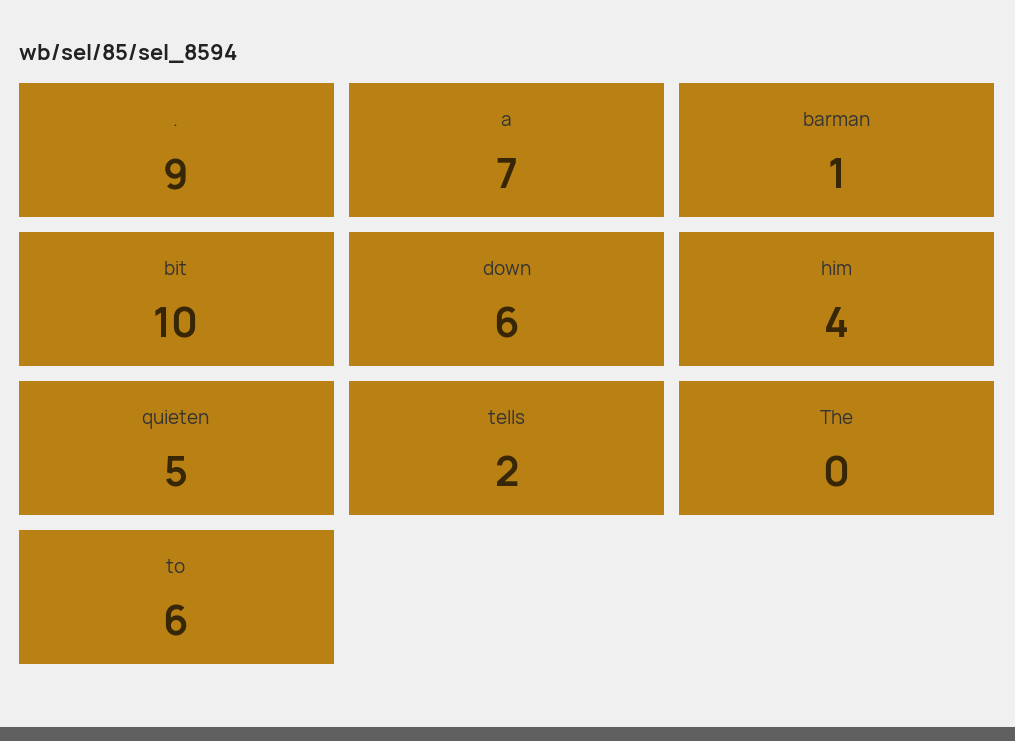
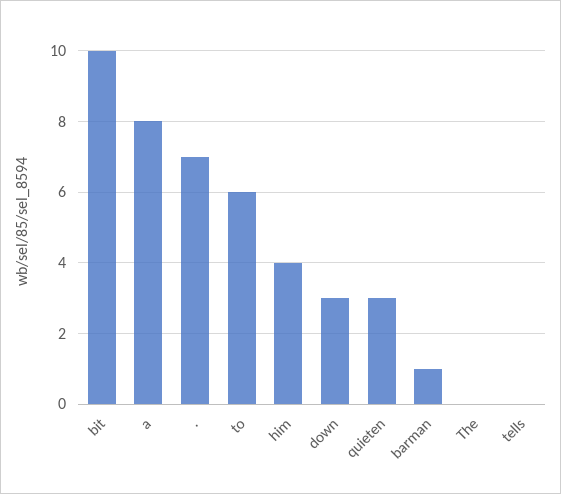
  {
-   ".": 9,
+   ".": 7,
-   "a": 7,
+   "a": 8,
    "barman": 1,
    "bit": 10,
-   "down": 6,
+   "down": 3,
    "him": 4,
-   "quieten": 5,
+   "quieten": 3,
-   "tells": 2,
+   "tells": 0,
    "The": 0,
    "to": 6
  }

